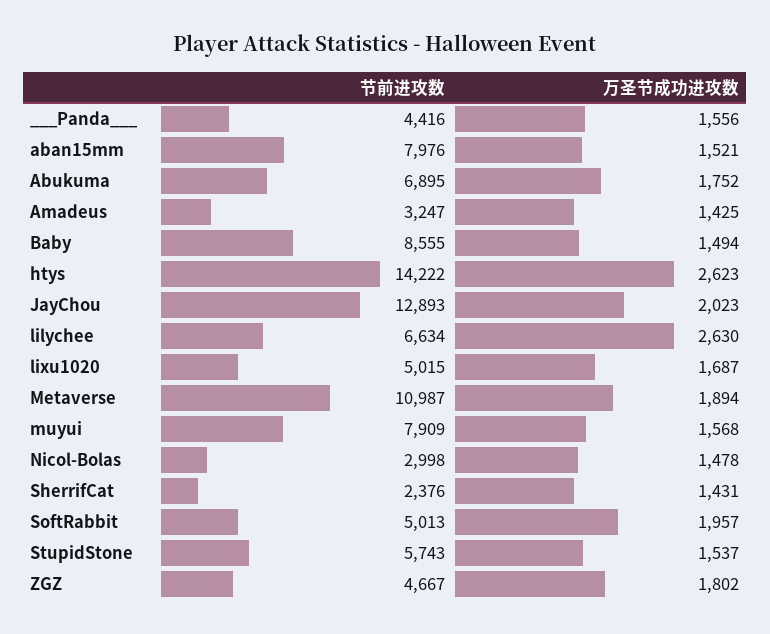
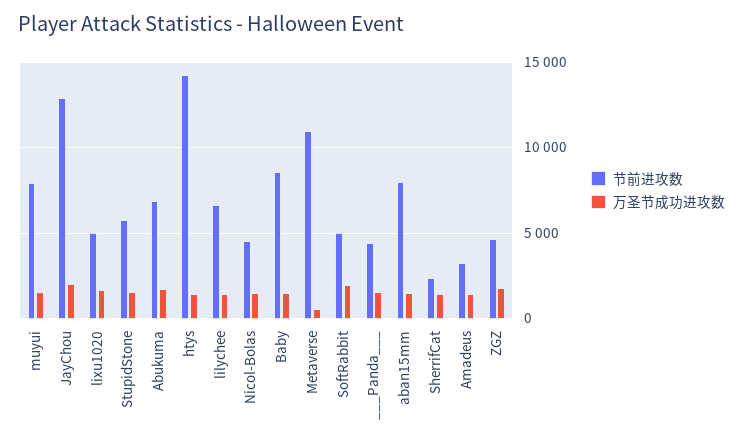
  {
    "节前进攻数": {
      "___Panda___": 4416,
      "aban15mm": 7976,
      "Abukuma": 6895,
      "Amadeus": 3247,
      "Baby": 8555,
      "htys": 14222,
      "JayChou": 12893,
      "lilychee": 6634,
      "lixu1020": 5015,
      "Metaverse": 10987,
      "muyui": 7909,
-     "Nicol-Bolas": 2998,
+     "Nicol-Bolas": 4500,
      "SherrifCat": 2376,
      "SoftRabbit": 5013,
      "StupidStone": 5743,
      "ZGZ": 4667
    },
    "万圣节成功进攻数": {
      "___Panda___": 1556,
      "aban15mm": 1521,
      "Abukuma": 1752,
      "Amadeus": 1425,
      "Baby": 1494,
-     "htys": 2623,
+     "htys": 1500,
      "JayChou": 2023,
-     "lilychee": 2630,
+     "lilychee": 1500,
      "lixu1020": 1687,
-     "Metaverse": 1894,
+     "Metaverse": 500,
      "muyui": 1568,
      "Nicol-Bolas": 1478,
      "SherrifCat": 1431,
      "SoftRabbit": 1957,
      "StupidStone": 1537,
      "ZGZ": 1802
    }
  }

